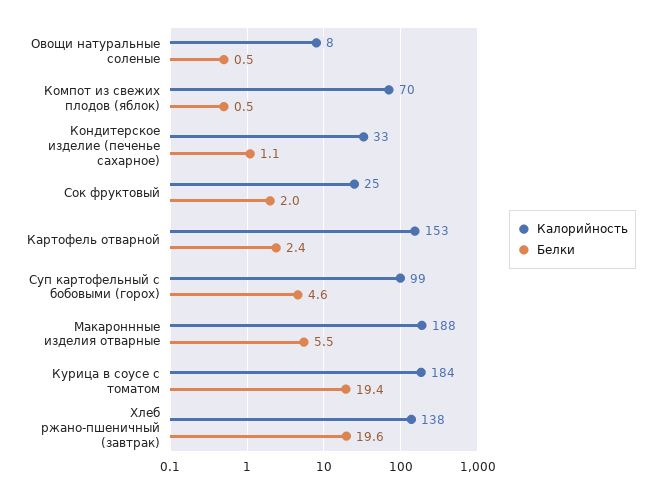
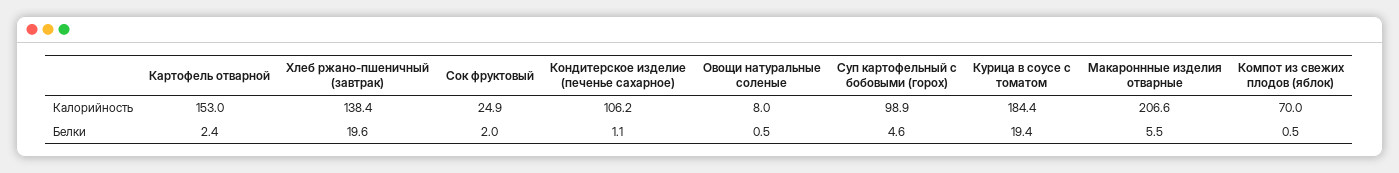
  {
    "Калорийность": {
      "Овощи натуральные соленые": 8,
      "Компот из свежих плодов (яблок)": 70,
-     "Кондитерское изделие (печенье сахарное)": 33,
+     "Кондитерское изделие (печенье сахарное)": 106.2,
      "Сок фруктовый": 24.9,
      "Картофель отварной": 153,
      "Суп картофельный с бобовыми (горох)": 98.9,
-     "Макароннные изделия отварные": 188,
+     "Макароннные изделия отварные": 206.6,
      "Курица в соусе с томатом": 184.4,
      "Хлеб ржано-пшеничный (завтрак)": 138.4
    },
    "Белки": {
      "Овощи натуральные соленые": 0.5,
      "Компот из свежих плодов (яблок)": 0.5,
      "Кондитерское изделие (печенье сахарное)": 1.1,
      "Сок фруктовый": 2,
      "Картофель отварной": 2.4,
      "Суп картофельный с бобовыми (горох)": 4.6,
      "Макароннные изделия отварные": 5.5,
      "Курица в соусе с томатом": 19.4,
      "Хлеб ржано-пшеничный (завтрак)": 19.6
    }
  }

